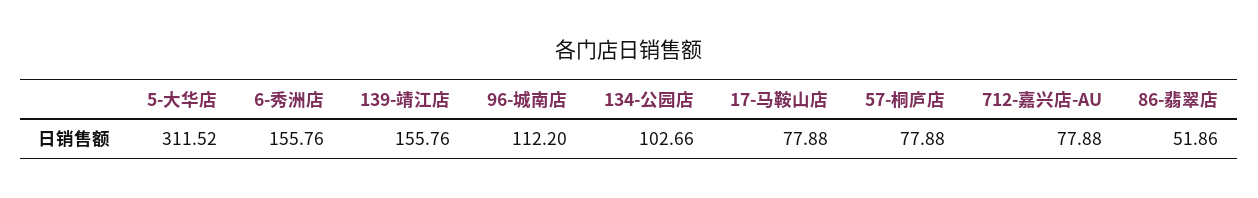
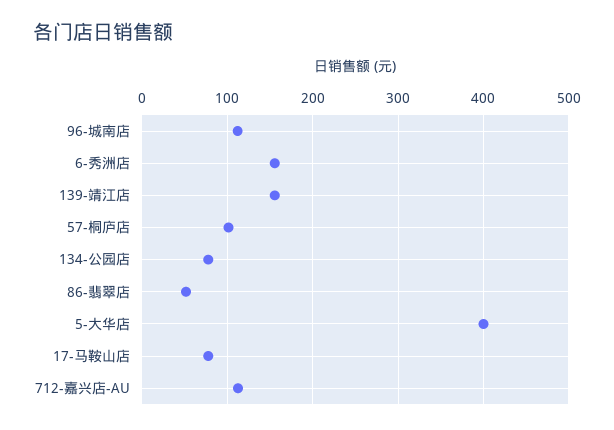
  {
-   "5-大华店": 311.52,
+   "5-大华店": 400,
    "6-秀洲店": 155.76,
    "139-靖江店": 155.76,
    "96-城南店": 112.2,
-   "134-公园店": 102.66,
+   "134-公园店": 80,
    "17-马鞍山店": 77.88,
-   "57-桐庐店": 77.88,
+   "57-桐庐店": 100,
-   "712-嘉兴店-AU": 77.88,
+   "712-嘉兴店-AU": 110,
    "86-翡翠店": 51.86
  }

